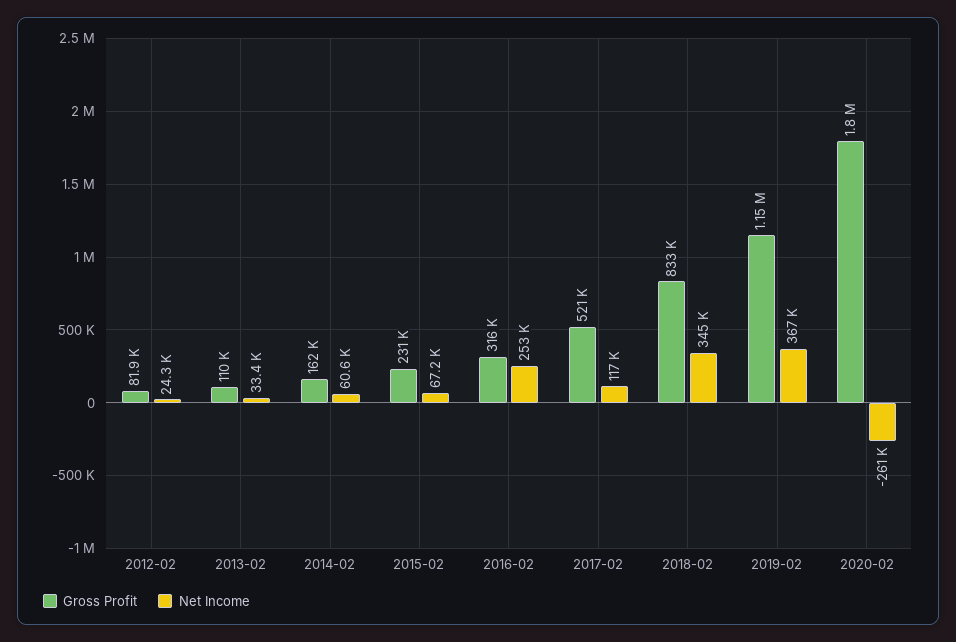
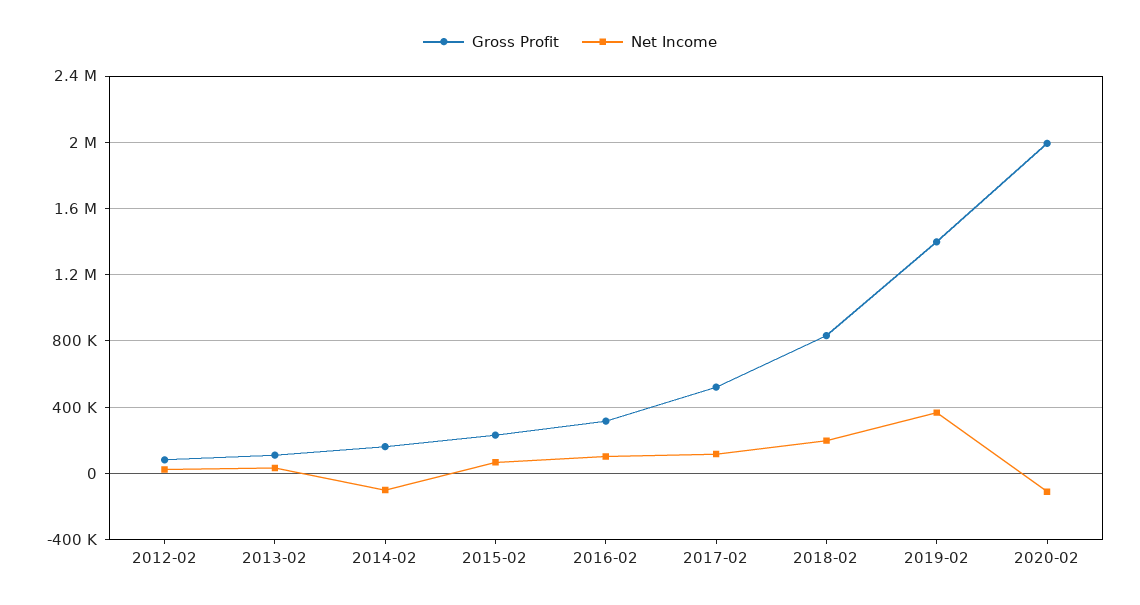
  {
    "Gross Profit": {
      "2012-02": 81900,
      "2013-02": 110000,
      "2014-02": 162000,
      "2015-02": 231000,
      "2016-02": 316000,
      "2017-02": 521000,
      "2018-02": 833000,
-     "2019-02": 1150000,
+     "2019-02": 1400000,
-     "2020-02": 1800000
+     "2020-02": 2000000
    },
    "Net Income": {
      "2012-02": 24300,
      "2013-02": 33400,
-     "2014-02": 60600,
+     "2014-02": -100000,
      "2015-02": 67200,
-     "2016-02": 253000,
+     "2016-02": 100000,
      "2017-02": 117000,
-     "2018-02": 345000,
+     "2018-02": 200000,
      "2019-02": 367000,
-     "2020-02": -261000
+     "2020-02": -100000
    }
  }

